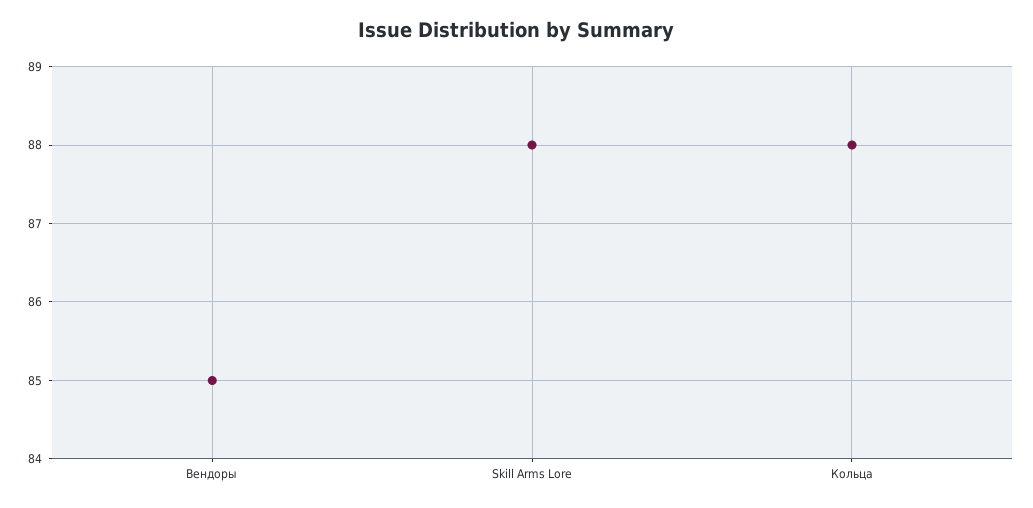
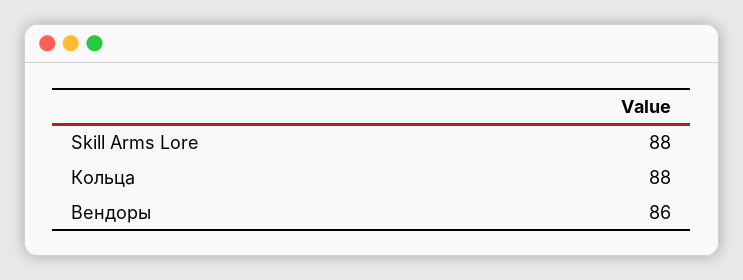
  {
-   "Вендоры": 85,
+   "Вендоры": 86,
    "Skill Arms Lore": 88,
    "Кольца": 88
  }

